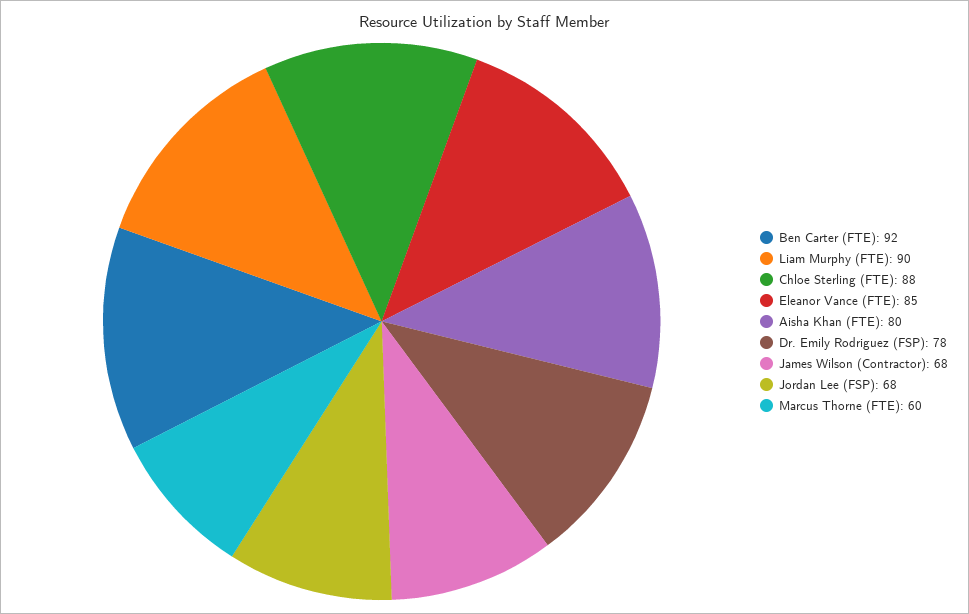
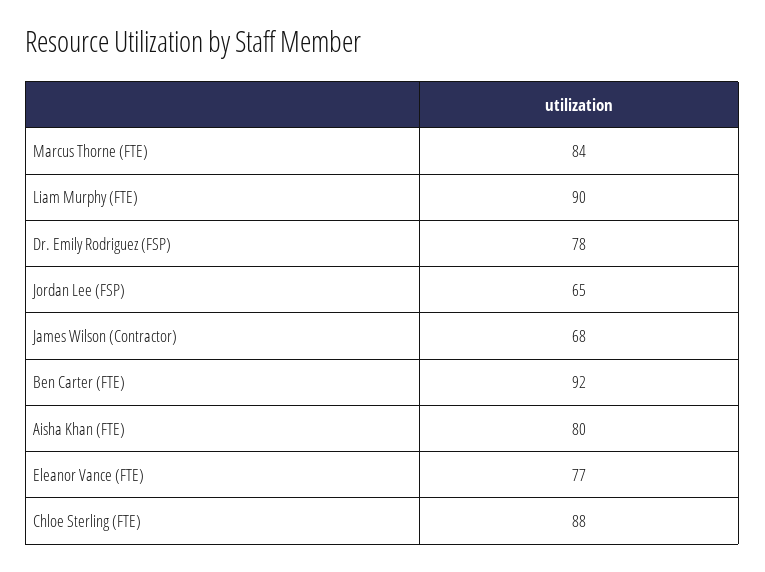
  {
    "Ben Carter (FTE)": 92,
    "Liam Murphy (FTE)": 90,
    "Chloe Sterling (FTE)": 88,
-   "Eleanor Vance (FTE)": 85,
+   "Eleanor Vance (FTE)": 77,
    "Aisha Khan (FTE)": 80,
    "Dr. Emily Rodriguez (FSP)": 78,
    "James Wilson (Contractor)": 68,
-   "Jordan Lee (FSP)": 68,
+   "Jordan Lee (FSP)": 65,
-   "Marcus Thorne (FTE)": 60
+   "Marcus Thorne (FTE)": 84
  }

